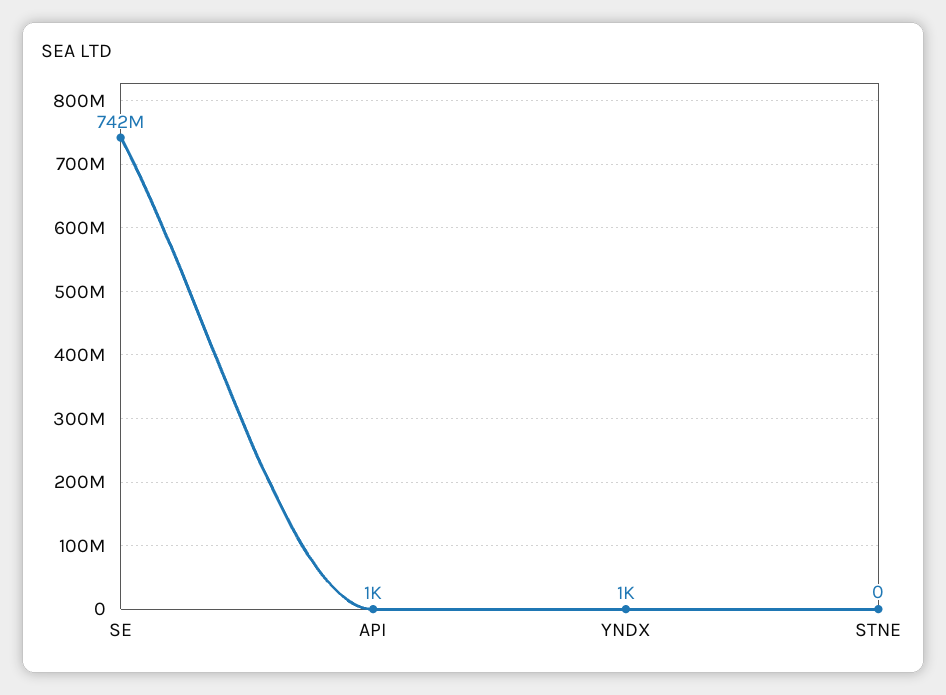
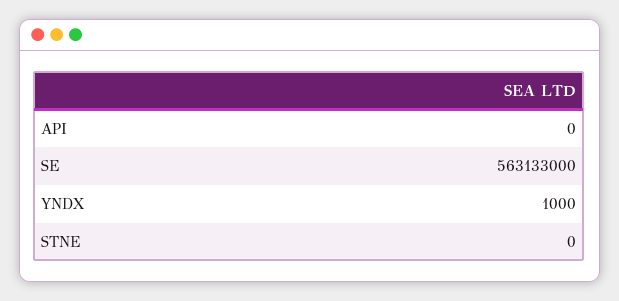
  {
-   "SE": 742000000,
+   "SE": 563133000,
-   "API": 1000,
+   "API": 0,
    "YNDX": 1000,
    "STNE": 0
  }

